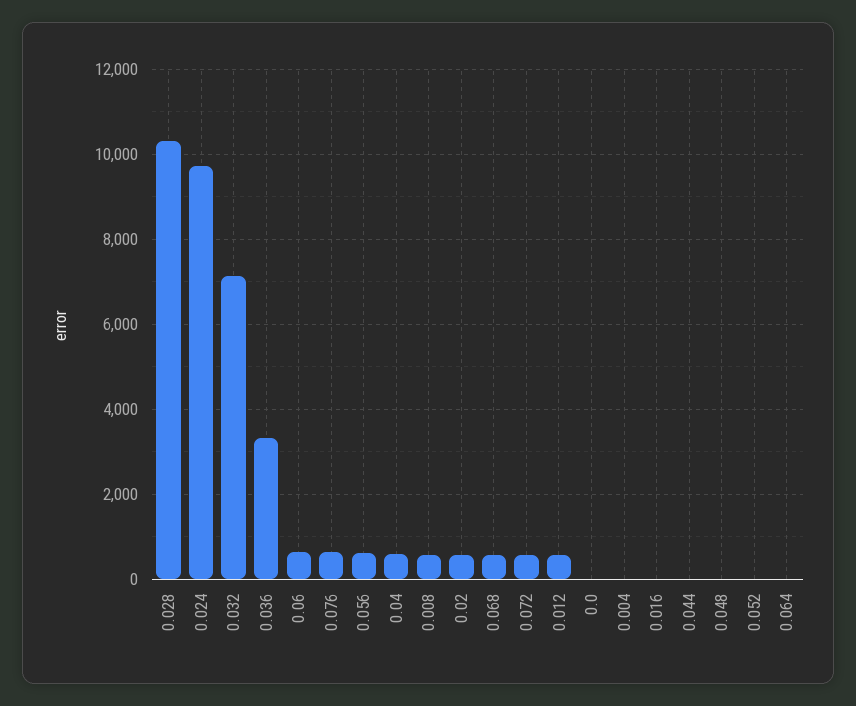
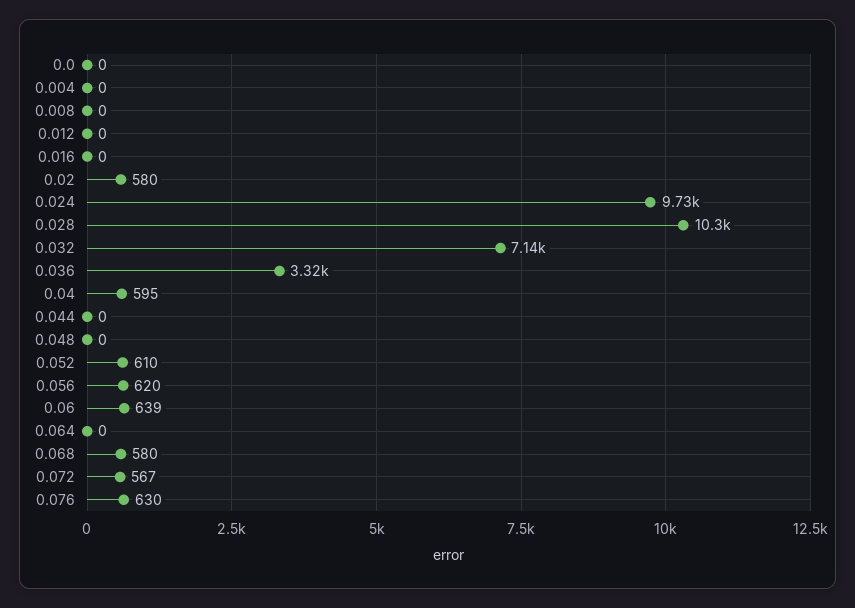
  {
    "0.028": 10300,
    "0.024": 9730,
    "0.032": 7140,
    "0.036": 3320,
    "0.06": 639,
    "0.076": 630,
    "0.056": 620,
    "0.04": 595,
-   "0.008": 600,
+   "0.008": 0,
    "0.02": 580,
    "0.068": 580,
    "0.072": 567,
-   "0.012": 600,
+   "0.012": 0,
    "0.0": 0,
    "0.004": 0,
    "0.016": 0,
    "0.044": 0,
    "0.048": 0,
-   "0.052": 0,
+   "0.052": 610,
    "0.064": 0
  }

